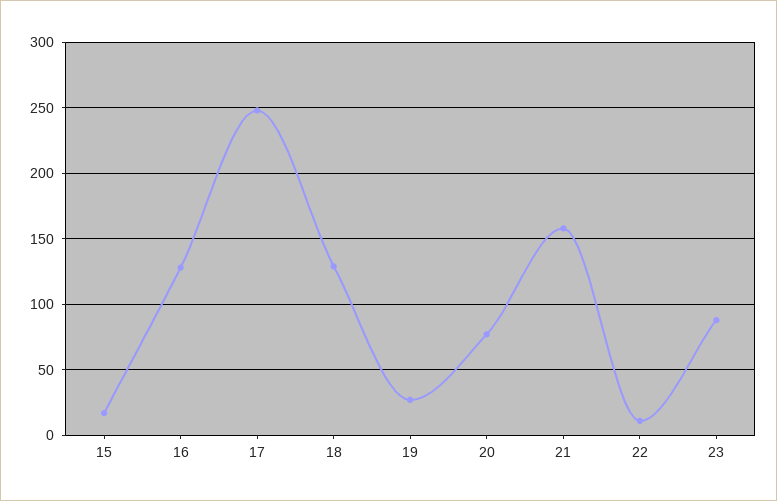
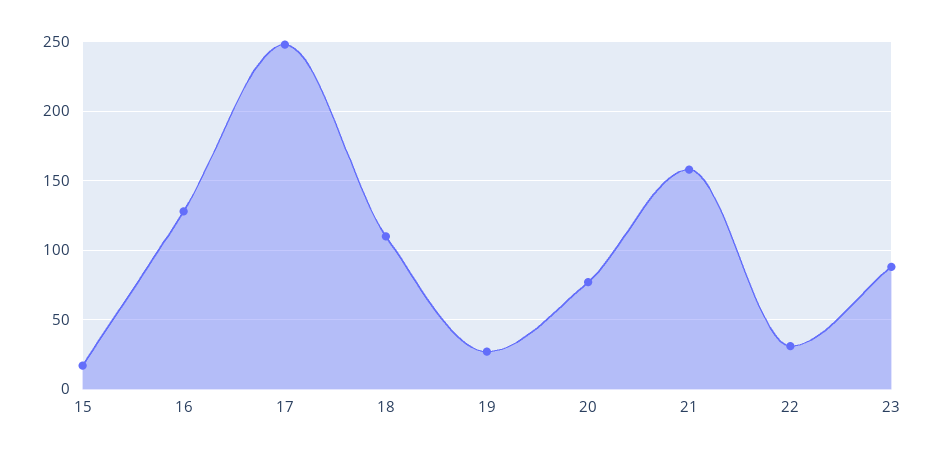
  {
    "15": 15,
    "16": 130,
    "17": 250,
-   "18": 130,
+   "18": 110,
    "19": 25,
    "20": 75,
    "21": 160,
-   "22": 10,
+   "22": 30,
    "23": 90
  }

